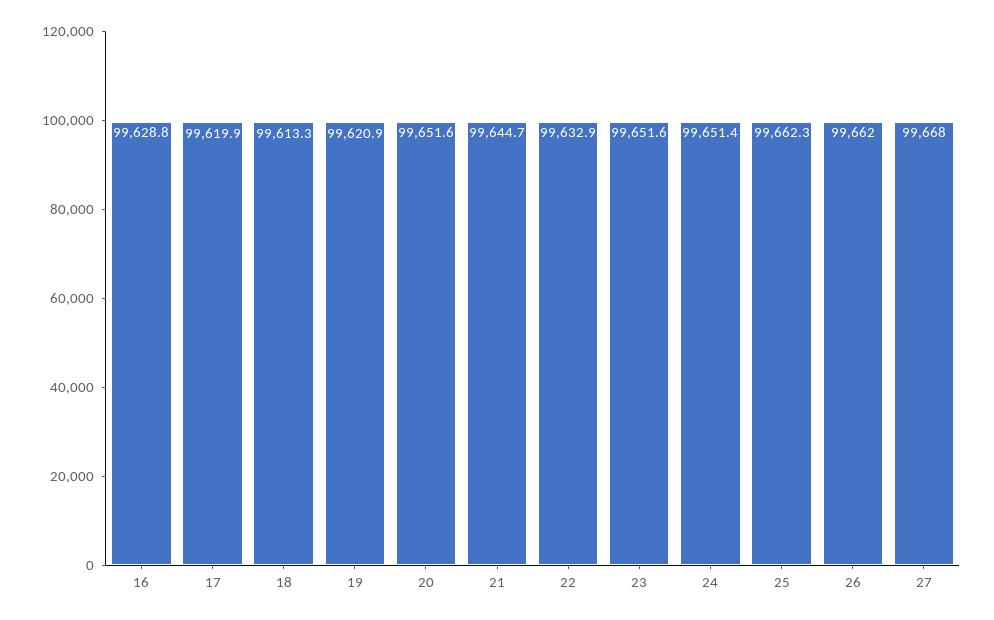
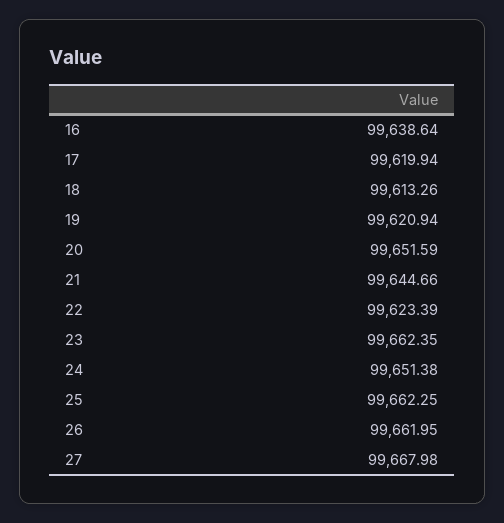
  {
-   "16": 99628.8,
+   "16": 99638.64,
    "17": 99619.94,
    "18": 99613.26,
    "19": 99620.94,
    "20": 99651.59,
    "21": 99644.66,
-   "22": 99632.9,
+   "22": 99623.39,
-   "23": 99651.6,
+   "23": 99662.35,
    "24": 99651.38,
    "25": 99662.25,
    "26": 99661.95,
    "27": 99667.98
  }

